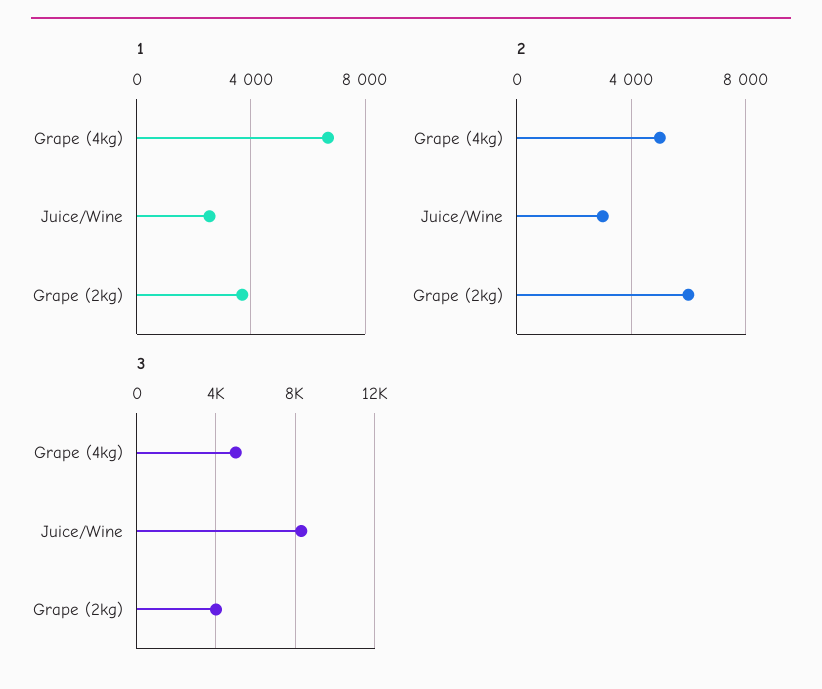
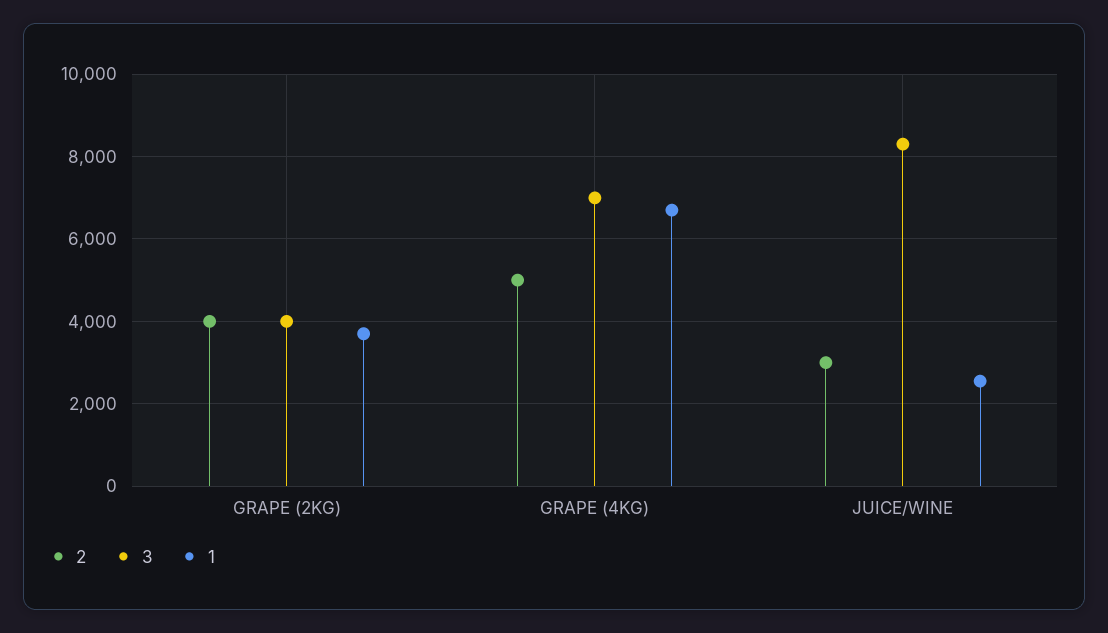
  {
    "1": {
      "Grape (4kg)": 6800,
      "Juice/Wine": 2600,
      "Grape (2kg)": 3800
    },
    "2": {
      "Grape (4kg)": 5000,
      "Juice/Wine": 3000,
-     "Grape (2kg)": 6000
+     "Grape (2kg)": 4000
    },
    "3": {
-     "Grape (4kg)": 5000,
+     "Grape (4kg)": 7000,
      "Juice/Wine": 8400,
      "Grape (2kg)": 4000
    }
  }

